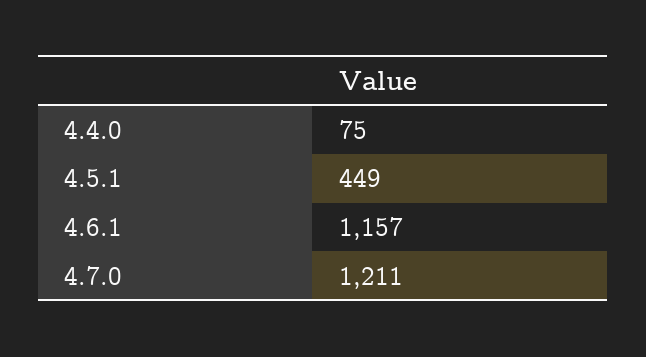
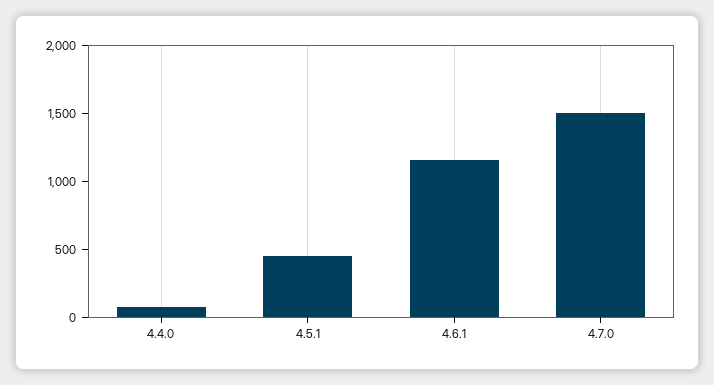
  {
    "4.4.0": 75,
    "4.5.1": 449,
    "4.6.1": 1157,
-   "4.7.0": 1211
+   "4.7.0": 1500
  }

